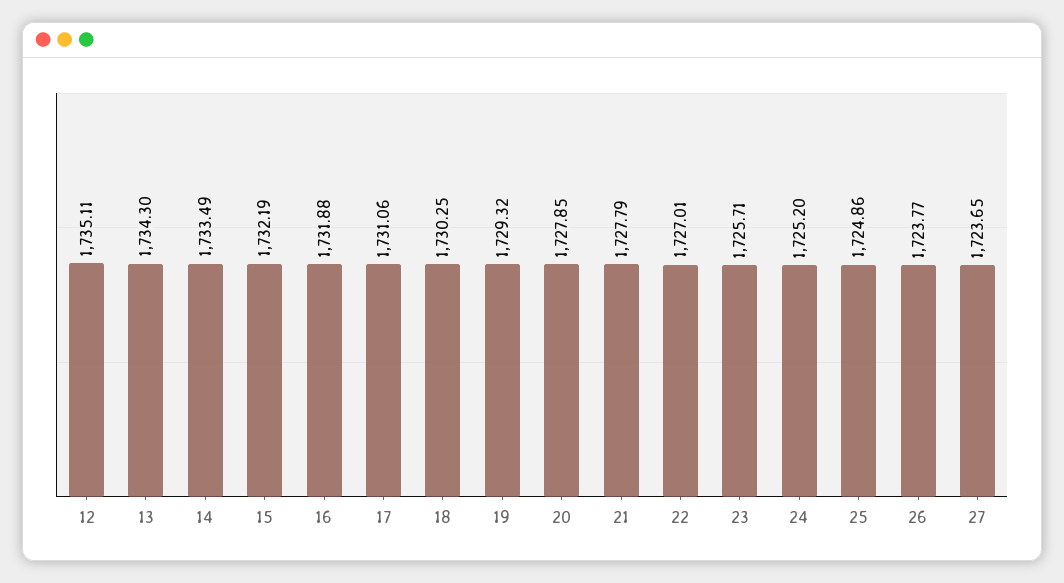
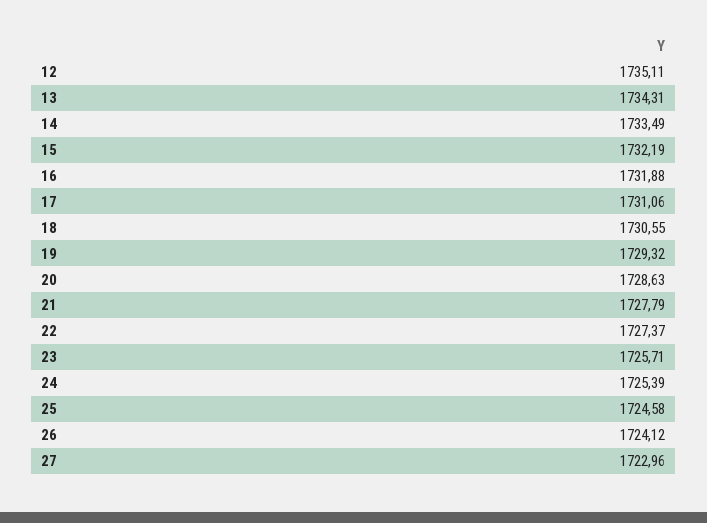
  {
    "12": 1735.11,
-   "13": 1734.3,
+   "13": 1734.31,
    "14": 1733.49,
    "15": 1732.19,
    "16": 1731.88,
    "17": 1731.06,
-   "18": 1730.25,
+   "18": 1730.55,
    "19": 1729.32,
-   "20": 1727.85,
+   "20": 1728.63,
    "21": 1727.79,
-   "22": 1727.01,
+   "22": 1727.37,
    "23": 1725.71,
-   "24": 1725.2,
+   "24": 1725.39,
-   "25": 1724.86,
+   "25": 1724.58,
-   "26": 1723.77,
+   "26": 1724.12,
-   "27": 1723.65
+   "27": 1722.96
  }

